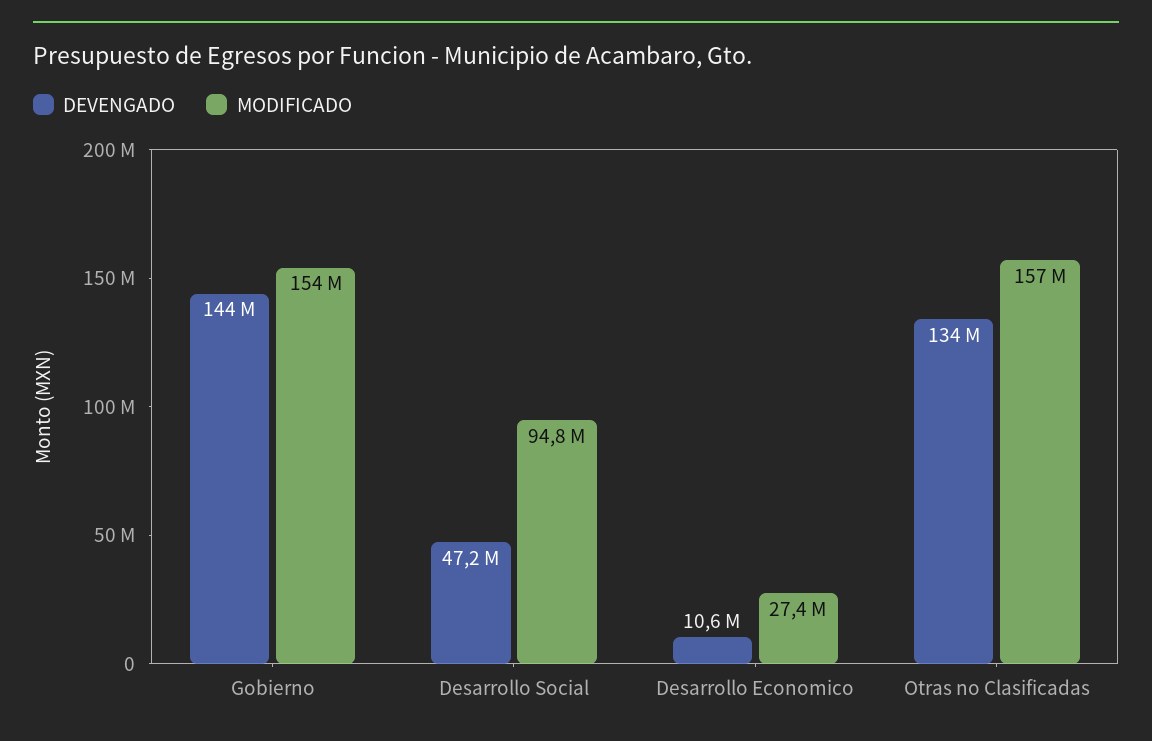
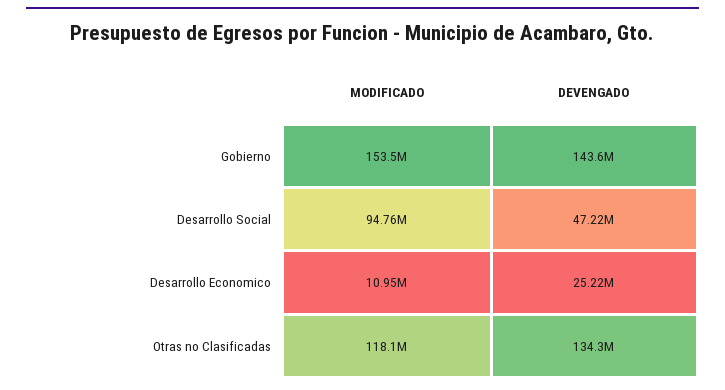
  {
    "DEVENGADO": {
      "Gobierno": 143600000,
      "Desarrollo Social": 47220000,
-     "Desarrollo Economico": 10600000,
+     "Desarrollo Economico": 25220000,
      "Otras no Clasificadas": 134300000
    },
    "MODIFICADO": {
      "Gobierno": 153500000,
      "Desarrollo Social": 94760000,
-     "Desarrollo Economico": 27400000,
+     "Desarrollo Economico": 10950000,
-     "Otras no Clasificadas": 157000000
+     "Otras no Clasificadas": 118100000
    }
  }

